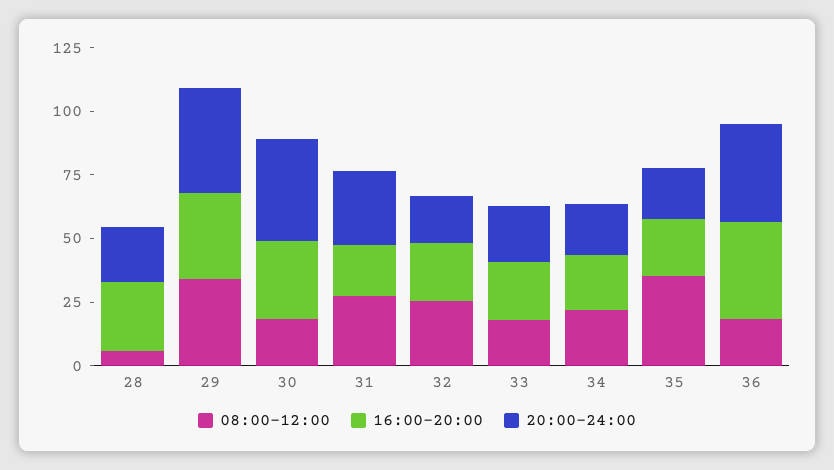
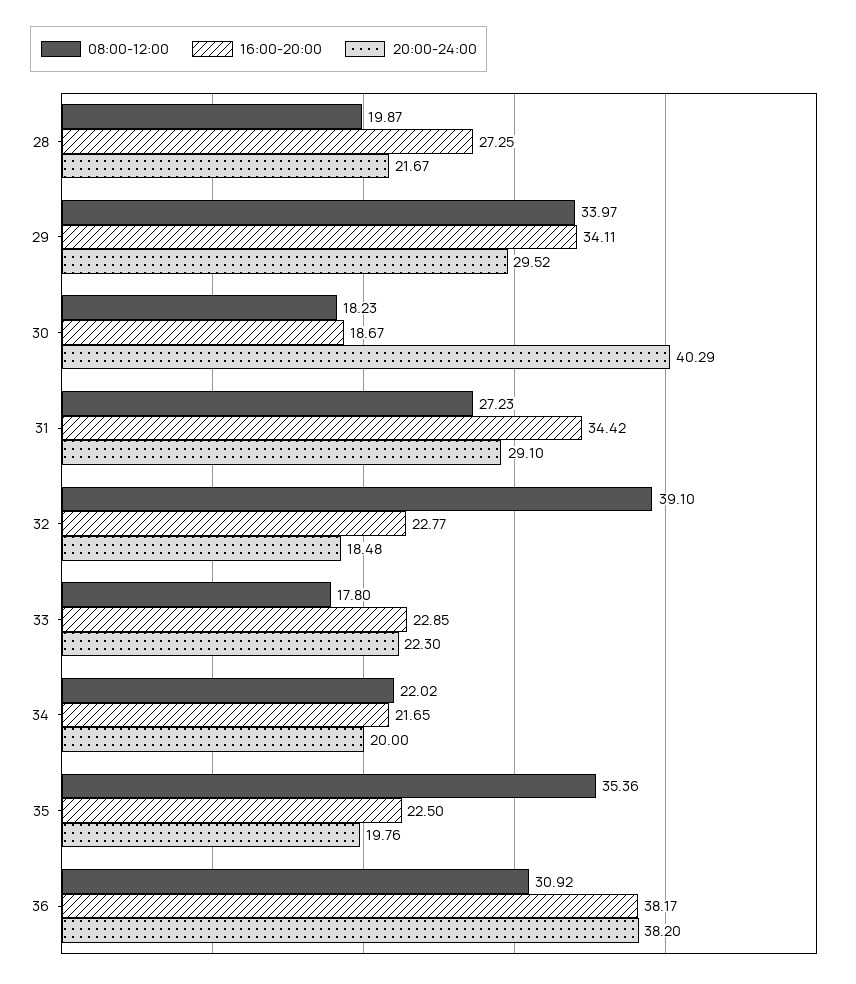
  {
    "08:00-12:00": {
-     "28": 5,
+     "28": 19.87,
      "29": 33.97,
      "30": 18.23,
      "31": 27.23,
-     "32": 25,
+     "32": 39.1,
      "33": 17.8,
      "34": 22.02,
      "35": 35.36,
-     "36": 20
+     "36": 30.92
    },
    "16:00-20:00": {
      "28": 27.25,
      "29": 34.11,
-     "30": 30,
+     "30": 18.67,
-     "31": 20,
+     "31": 34.42,
      "32": 22.77,
      "33": 22.85,
      "34": 21.65,
      "35": 22.5,
      "36": 38.17
    },
    "20:00-24:00": {
      "28": 21.67,
-     "29": 40,
+     "29": 29.52,
      "30": 40.29,
      "31": 29.1,
      "32": 18.48,
      "33": 22.3,
      "34": 20,
      "35": 19.76,
      "36": 38.2
    }
  }

